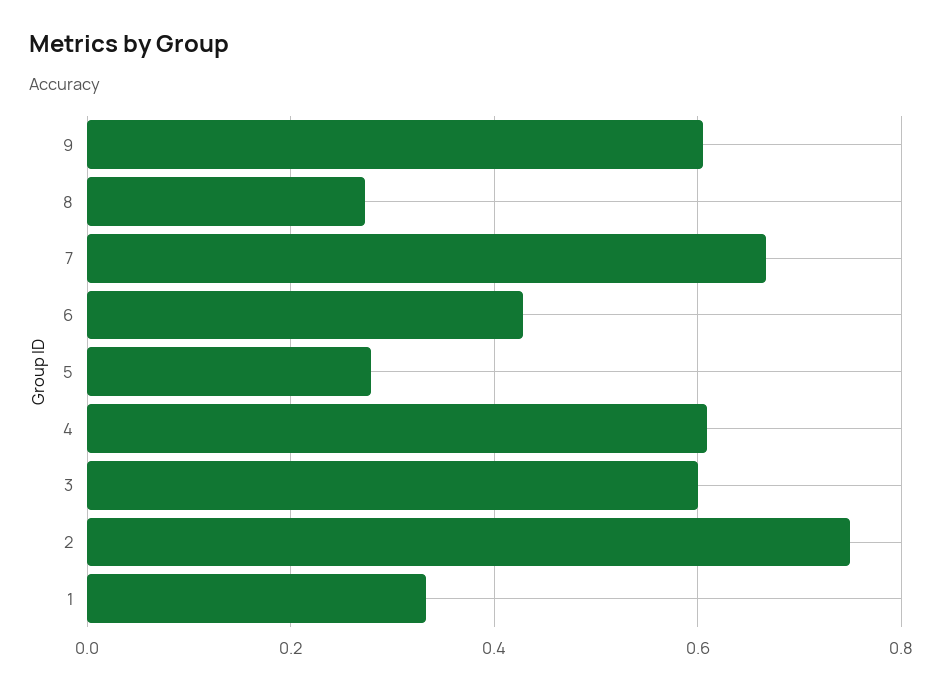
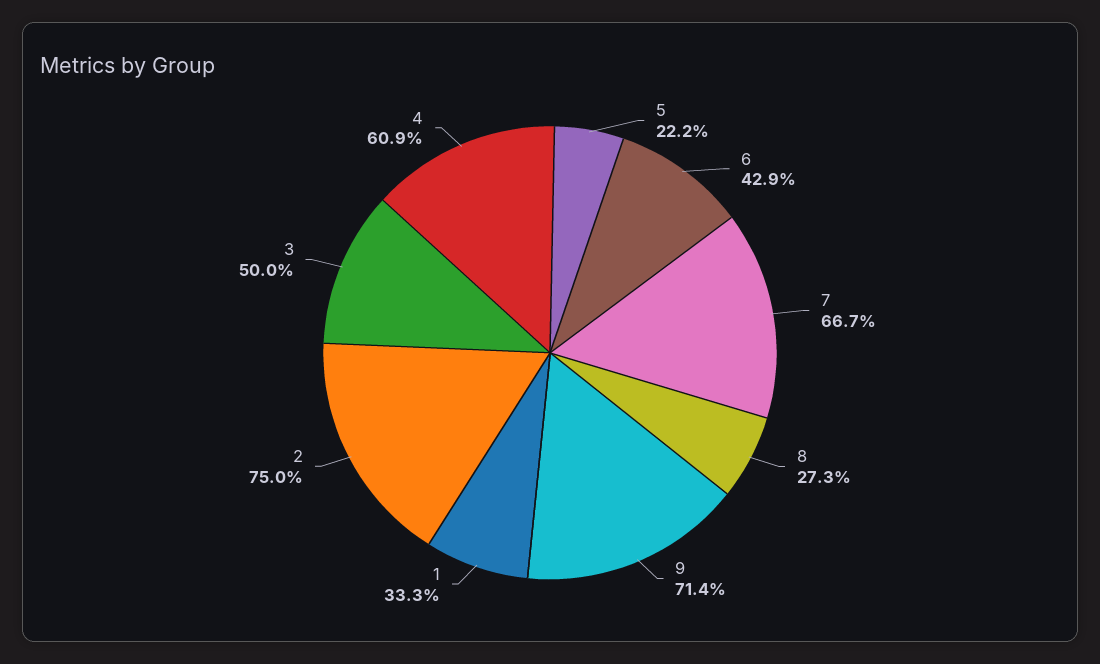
  {
-   "9": 0.6,
+   "9": 0.714,
    "8": 0.273,
    "7": 0.667,
    "6": 0.429,
-   "5": 0.28,
+   "5": 0.222,
    "4": 0.609,
-   "3": 0.6,
+   "3": 0.5,
    "2": 0.75,
    "1": 0.333
  }

